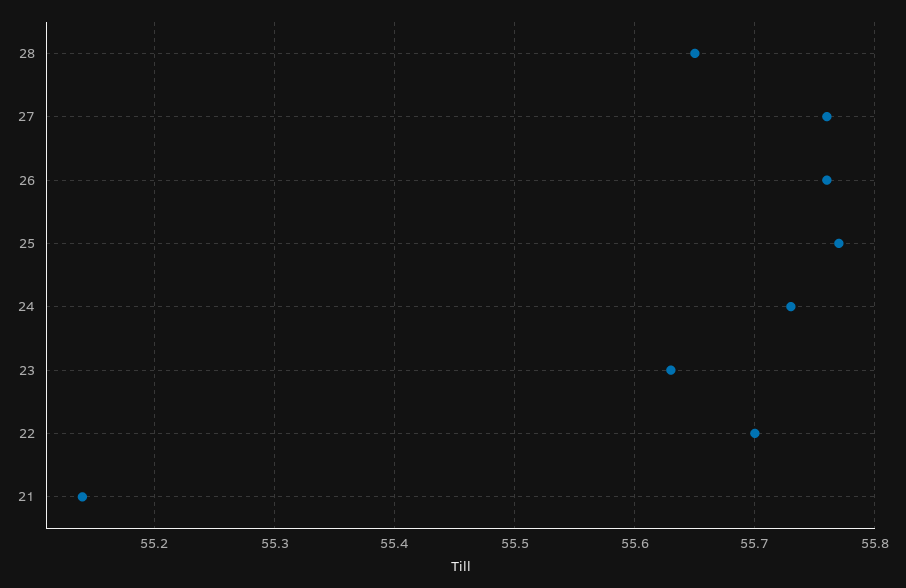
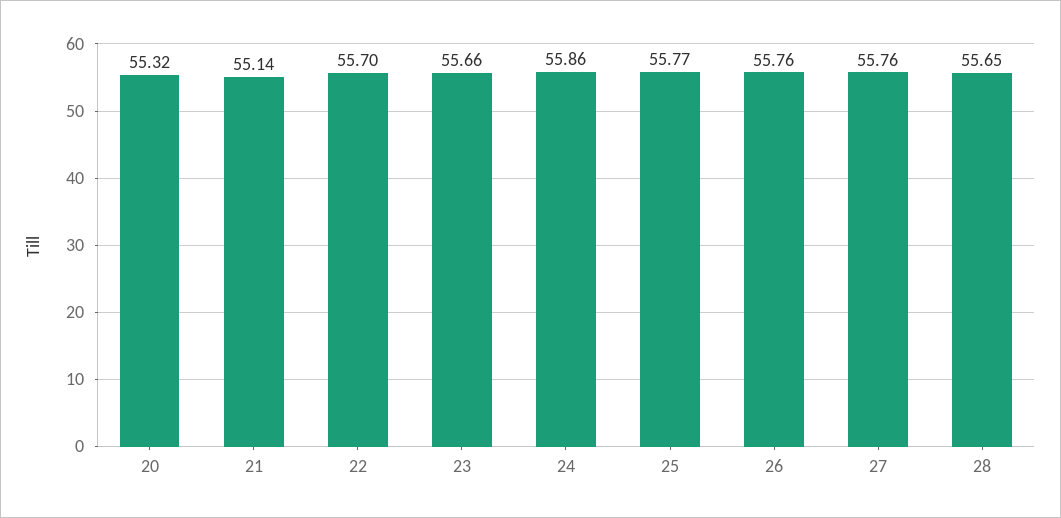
  {
    "28": 55.65,
    "27": 55.76,
    "26": 55.76,
    "25": 55.77,
-   "24": 55.73,
+   "24": 55.86,
-   "23": 55.63,
+   "23": 55.66,
    "22": 55.7,
-   "21": 55.14
+   "21": 55.14,
+   "20": 55.32
  }

